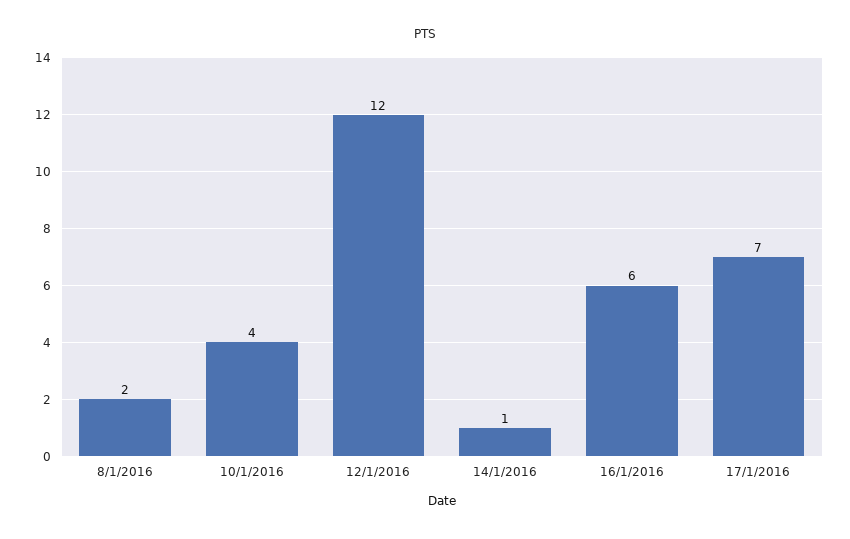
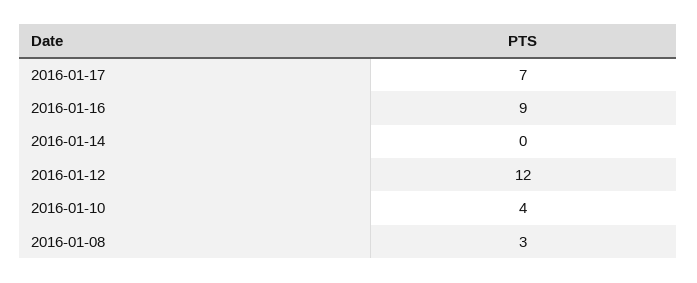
  {
-   "8/1/2016": 2,
+   "8/1/2016": 3,
    "10/1/2016": 4,
    "12/1/2016": 12,
-   "14/1/2016": 1,
+   "14/1/2016": 0,
-   "16/1/2016": 6,
+   "16/1/2016": 9,
    "17/1/2016": 7
  }

